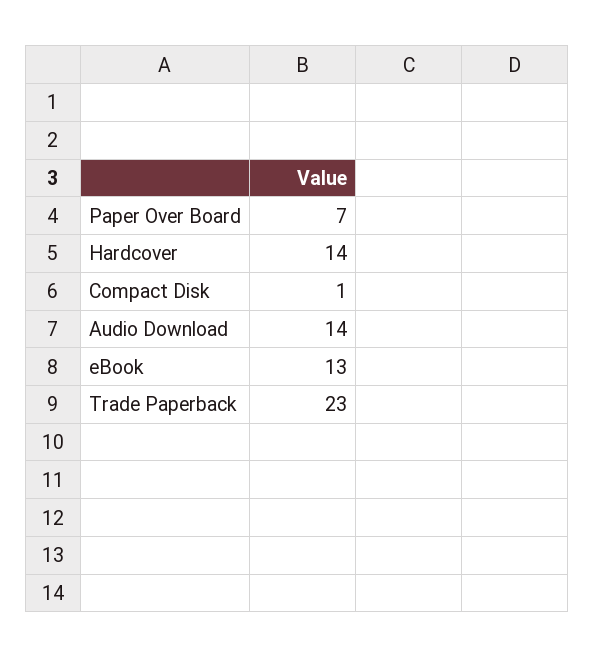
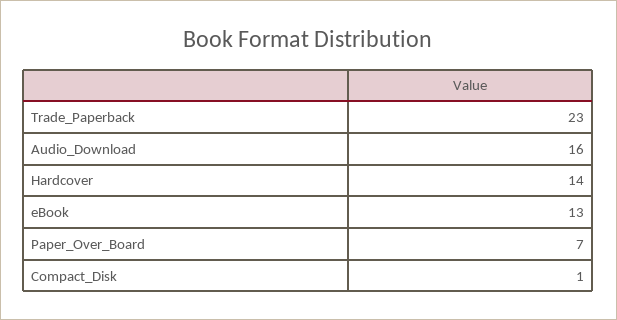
  {
    "Paper Over Board": 7,
    "Hardcover": 14,
    "Compact Disk": 1,
-   "Audio Download": 14,
+   "Audio Download": 16,
    "eBook": 13,
    "Trade Paperback": 23
  }

